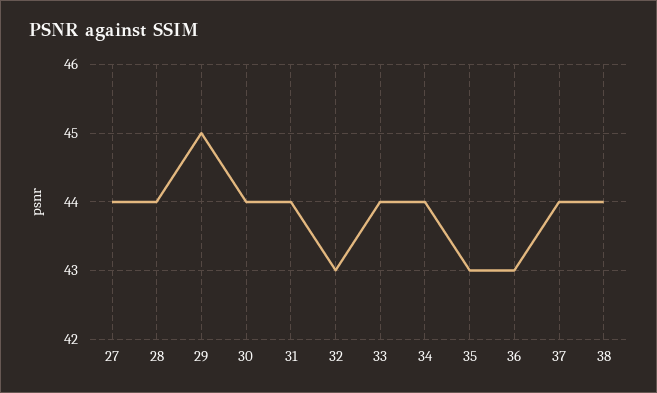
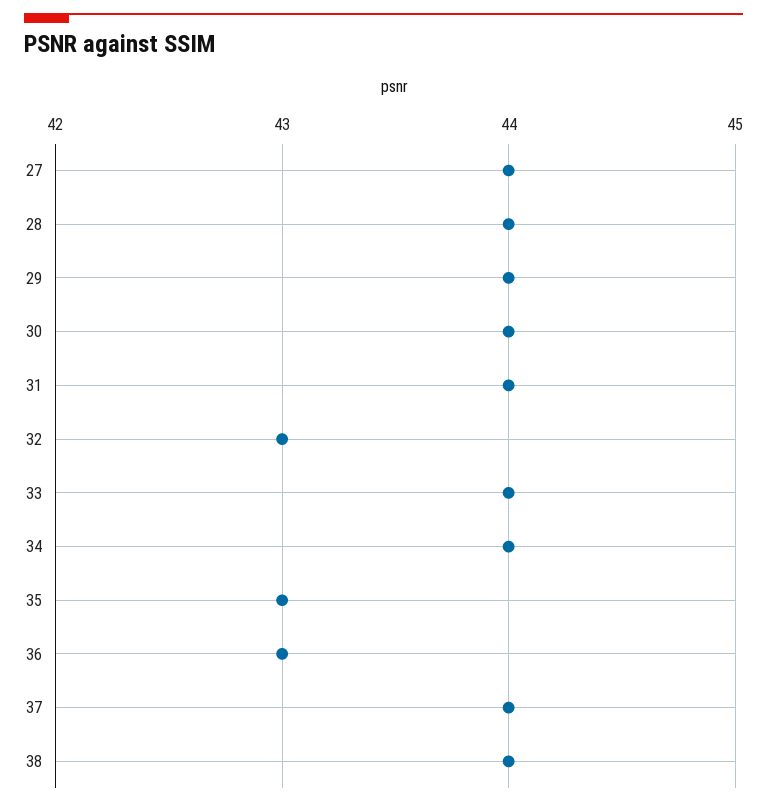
  {
    "27": 44,
    "28": 44,
-   "29": 45,
+   "29": 44,
    "30": 44,
    "31": 44,
    "32": 43,
    "33": 44,
    "34": 44,
    "35": 43,
    "36": 43,
    "37": 44,
    "38": 44
  }

